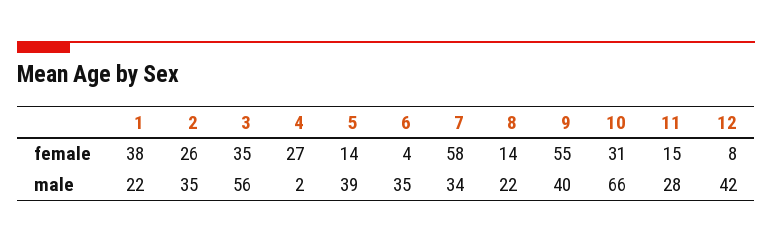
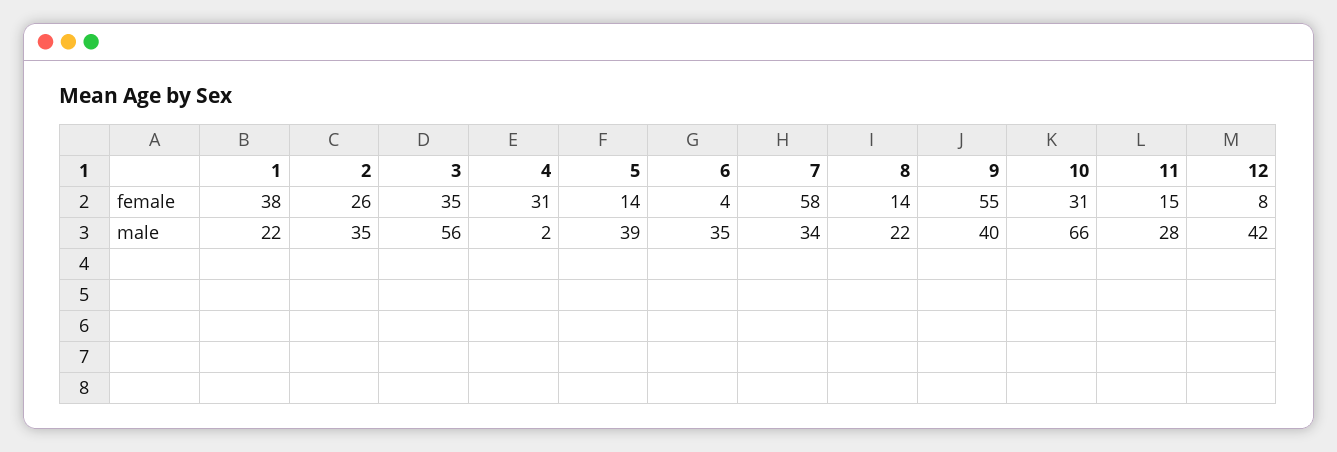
  {
    "1": {
      "female": 38,
      "male": 22
    },
    "2": {
      "female": 26,
      "male": 35
    },
    "3": {
      "female": 35,
      "male": 56
    },
    "4": {
-     "female": 27,
+     "female": 31,
      "male": 2
    },
    "5": {
      "female": 14,
      "male": 39
    },
    "6": {
      "female": 4,
      "male": 35
    },
    "7": {
      "female": 58,
      "male": 34
    },
    "8": {
      "female": 14,
      "male": 22
    },
    "9": {
      "female": 55,
      "male": 40
    },
    "10": {
      "female": 31,
      "male": 66
    },
    "11": {
      "female": 15,
      "male": 28
    },
    "12": {
      "female": 8,
      "male": 42
    }
  }

